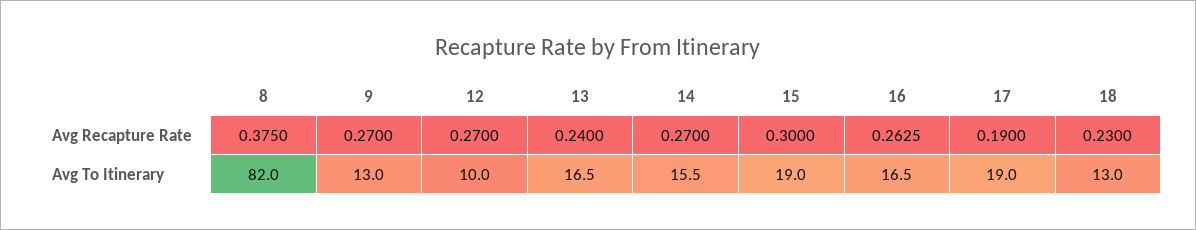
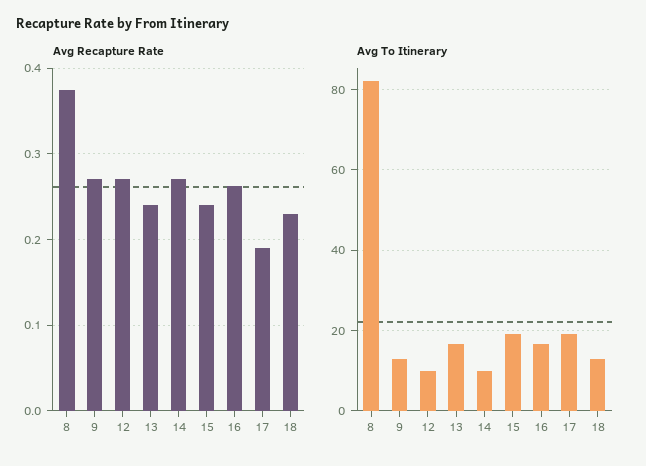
  {
    "Avg Recapture Rate": {
      "8": 0.375,
      "9": 0.27,
      "12": 0.27,
      "13": 0.24,
      "14": 0.27,
-     "15": 0.3,
+     "15": 0.24,
      "16": 0.2625,
      "17": 0.19,
      "18": 0.23
    },
    "Avg To Itinerary": {
      "8": 82,
      "9": 13,
      "12": 10,
      "13": 16.5,
-     "14": 15.5,
+     "14": 10,
      "15": 19,
      "16": 16.5,
      "17": 19,
      "18": 13
    }
  }

